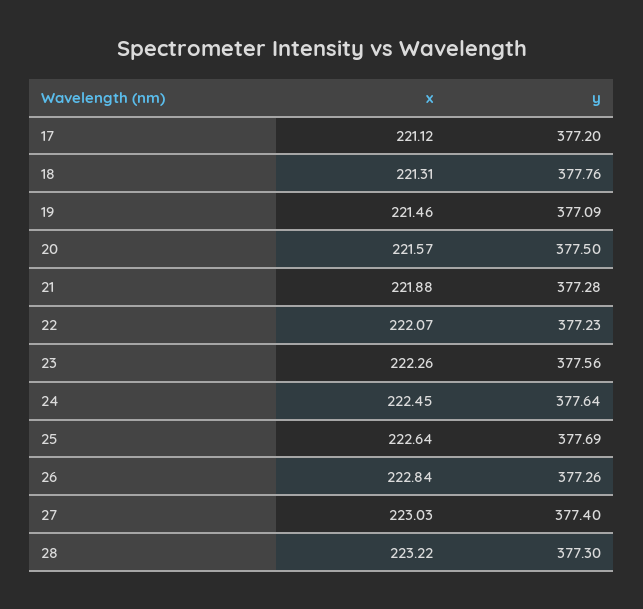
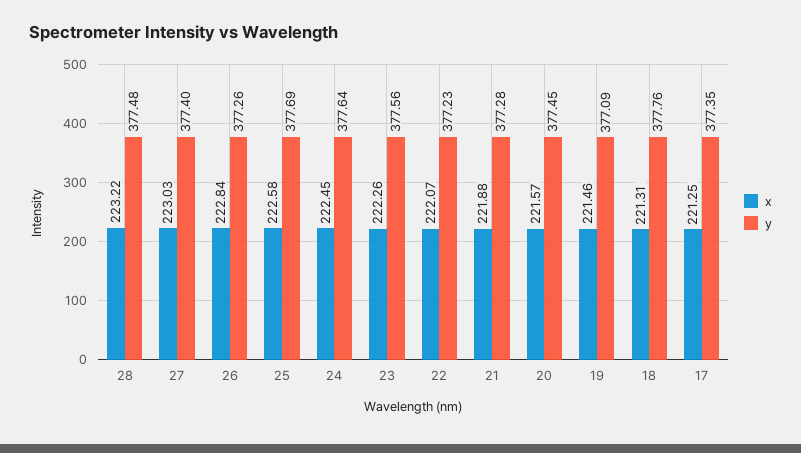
  {
    "x": {
-     "17": 221.12,
+     "17": 221.25,
      "18": 221.31,
      "19": 221.46,
      "20": 221.57,
      "21": 221.88,
      "22": 222.07,
      "23": 222.26,
      "24": 222.45,
-     "25": 222.64,
+     "25": 222.58,
      "26": 222.84,
      "27": 223.03,
      "28": 223.22
    },
    "y": {
-     "17": 377.2,
+     "17": 377.35,
      "18": 377.76,
      "19": 377.09,
-     "20": 377.5,
+     "20": 377.45,
      "21": 377.28,
      "22": 377.23,
      "23": 377.56,
      "24": 377.64,
      "25": 377.69,
      "26": 377.26,
      "27": 377.4,
-     "28": 377.3
+     "28": 377.48
    }
  }

